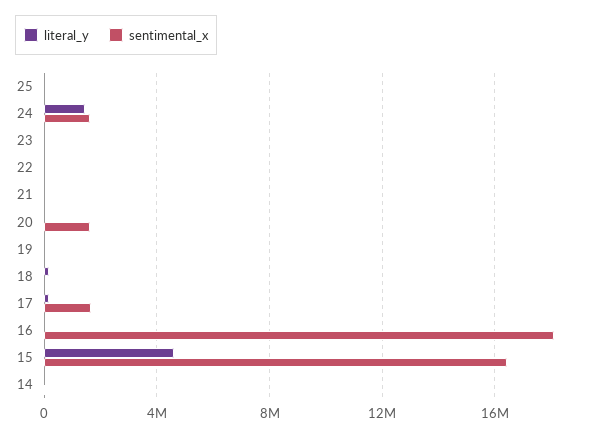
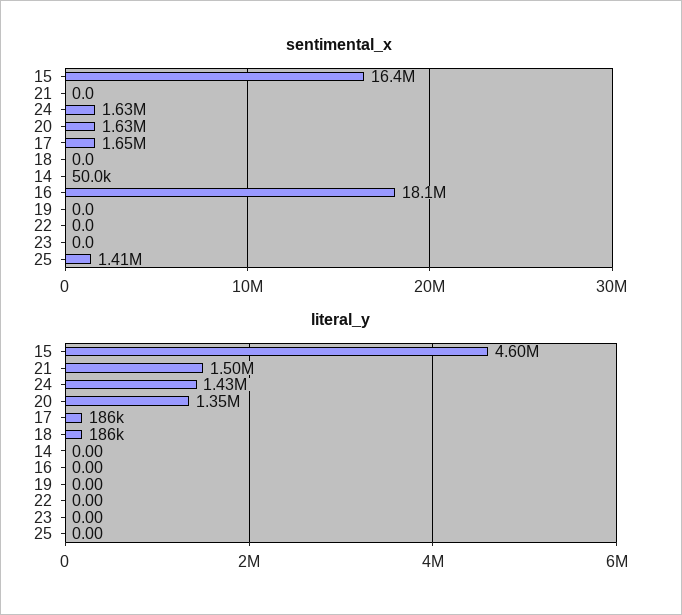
  {
    "literal_y": {
      "25": 0,
      "24": 1430000,
      "23": 0,
      "22": 0,
-     "21": 0,
+     "21": 1500000,
-     "20": 0,
+     "20": 1350000,
      "19": 0,
      "18": 186000,
      "17": 186000,
      "16": 0,
      "15": 4600000,
      "14": 0
    },
    "sentimental_x": {
-     "25": 0,
+     "25": 1410000,
      "24": 1630000,
      "23": 0,
      "22": 0,
      "21": 0,
      "20": 1630000,
      "19": 0,
      "18": 0,
      "17": 1650000,
      "16": 18100000,
      "15": 16400000,
      "14": 50000
    }
  }

